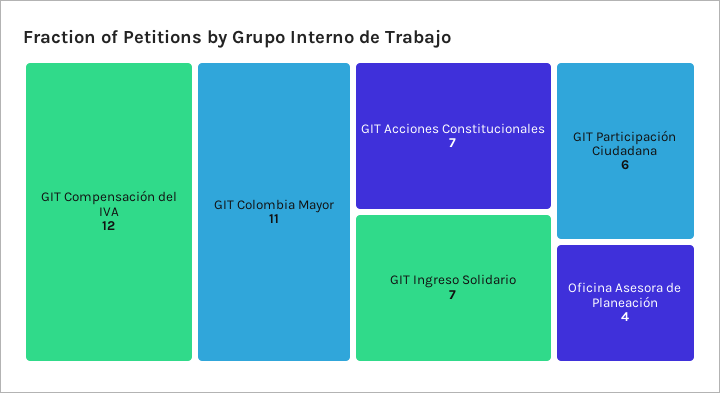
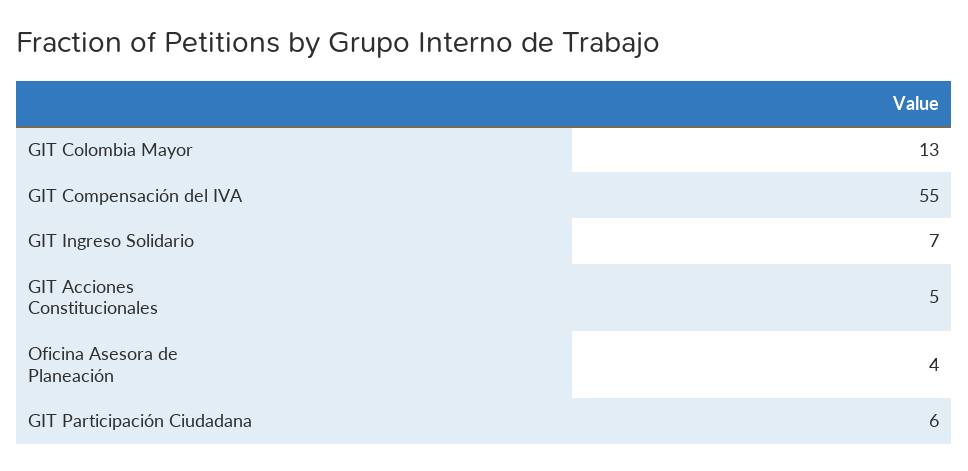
  {
-   "GIT Compensación del IVA": 12,
+   "GIT Compensación del IVA": 55,
-   "GIT Colombia Mayor": 11,
+   "GIT Colombia Mayor": 13,
-   "GIT Acciones Constitucionales": 7,
+   "GIT Acciones Constitucionales": 5,
    "GIT Ingreso Solidario": 7,
    "GIT Participación Ciudadana": 6,
    "Oficina Asesora de Planeación": 4
  }

